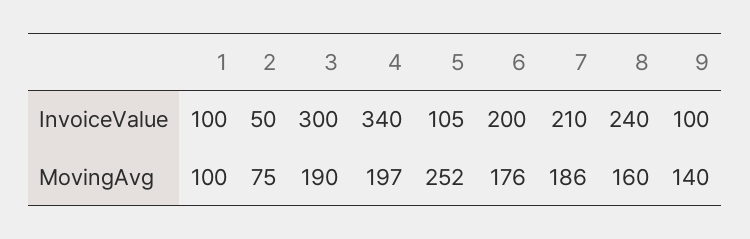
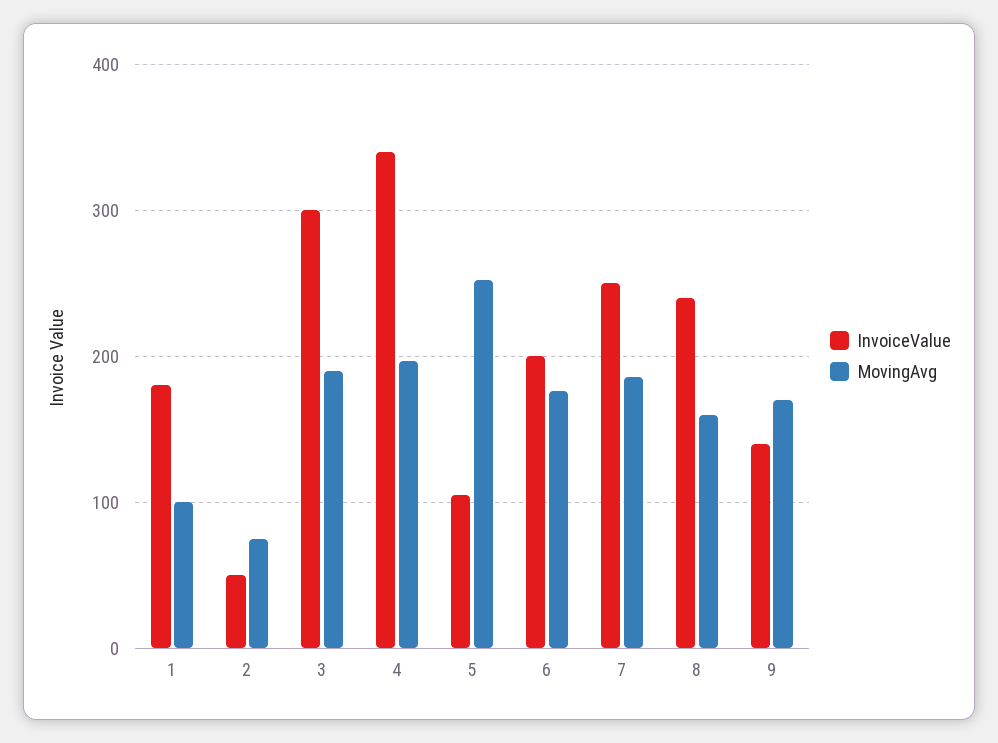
  {
    "InvoiceValue": {
-     "1": 100,
+     "1": 180,
      "2": 50,
      "3": 300,
      "4": 340,
      "5": 105,
      "6": 200,
-     "7": 210,
+     "7": 250,
      "8": 240,
-     "9": 100
+     "9": 140
    },
    "MovingAvg": {
      "1": 100,
      "2": 75,
      "3": 190,
      "4": 197,
      "5": 252,
      "6": 176,
      "7": 186,
      "8": 160,
-     "9": 140
+     "9": 170
    }
  }

